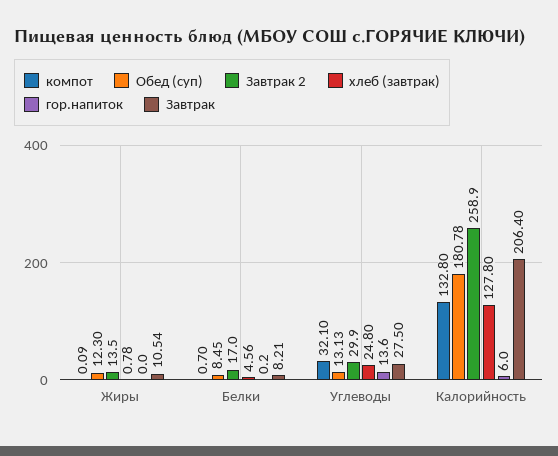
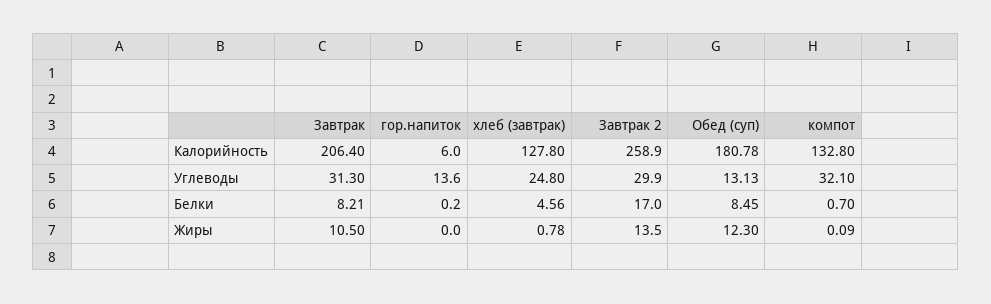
  {
    "компот": {
      "Жиры": 0.09,
      "Белки": 0.7,
      "Углеводы": 32.1,
      "Калорийность": 132.8
    },
    "Обед (суп)": {
      "Жиры": 12.3,
      "Белки": 8.45,
      "Углеводы": 13.13,
      "Калорийность": 180.78
    },
    "Завтрак 2": {
      "Жиры": 13.5,
      "Белки": 17,
      "Углеводы": 29.9,
      "Калорийность": 258.9
    },
    "хлеб (завтрак)": {
      "Жиры": 0.78,
      "Белки": 4.56,
      "Углеводы": 24.8,
      "Калорийность": 127.8
    },
    "гор.напиток": {
      "Жиры": 0,
      "Белки": 0.2,
      "Углеводы": 13.6,
      "Калорийность": 6
    },
    "Завтрак": {
-     "Жиры": 10.54,
+     "Жиры": 10.5,
      "Белки": 8.21,
-     "Углеводы": 27.5,
+     "Углеводы": 31.3,
      "Калорийность": 206.4
    }
  }

